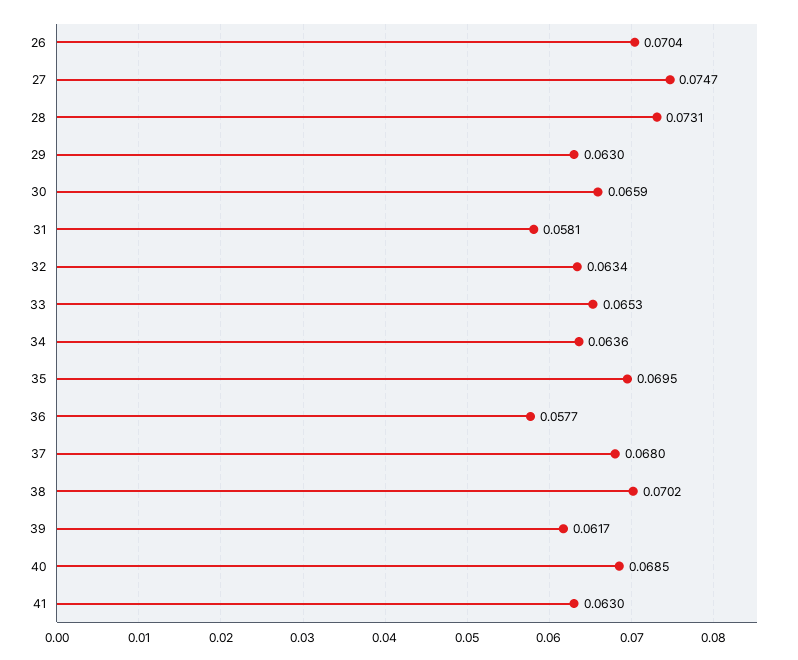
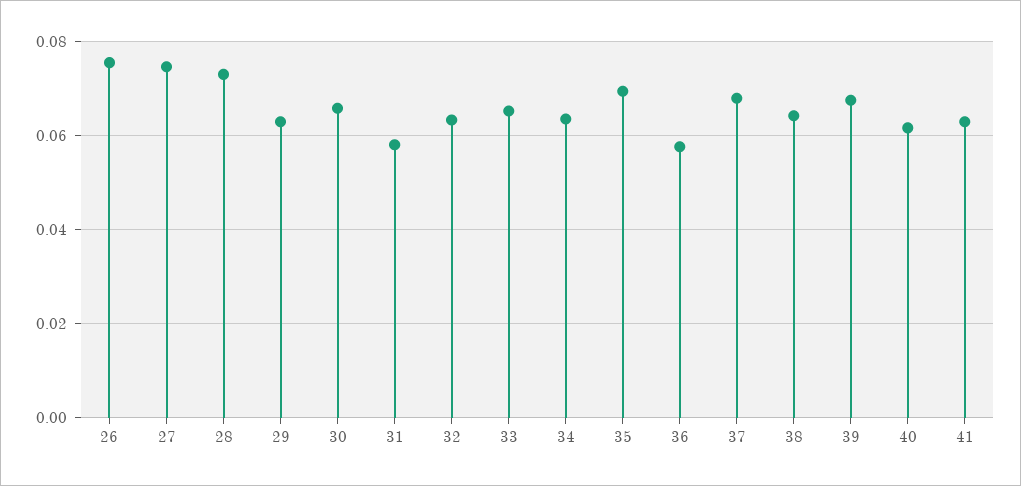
  {
-   "26": 0.0704,
+   "26": 0.076,
    "27": 0.0747,
    "28": 0.0731,
    "29": 0.063,
    "30": 0.0659,
    "31": 0.0581,
    "32": 0.0634,
    "33": 0.0653,
    "34": 0.0636,
    "35": 0.0695,
    "36": 0.0577,
    "37": 0.068,
-   "38": 0.0702,
+   "38": 0.064,
-   "39": 0.0617,
+   "39": 0.068,
-   "40": 0.0685,
+   "40": 0.062,
    "41": 0.063
  }

